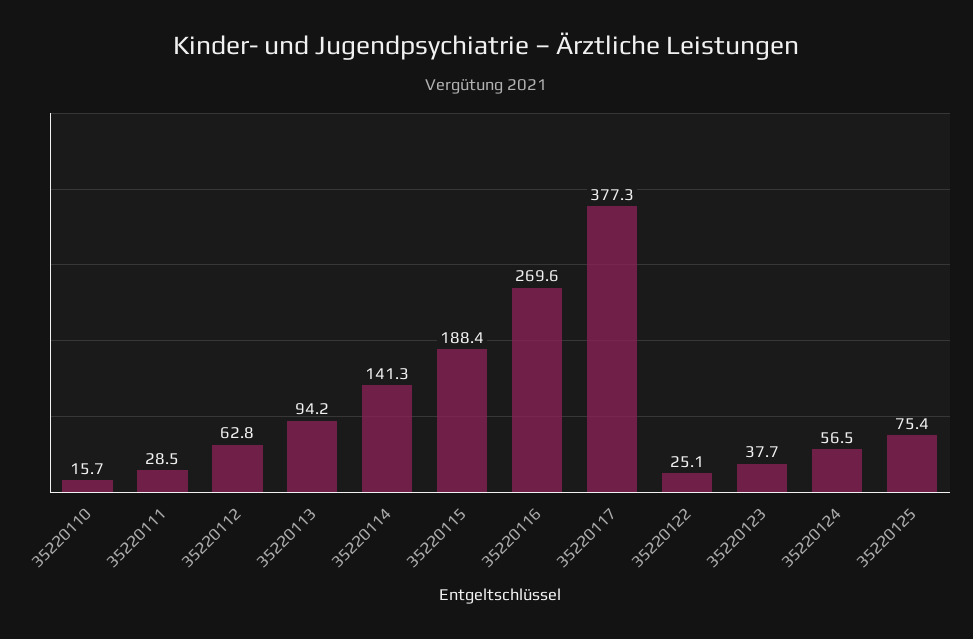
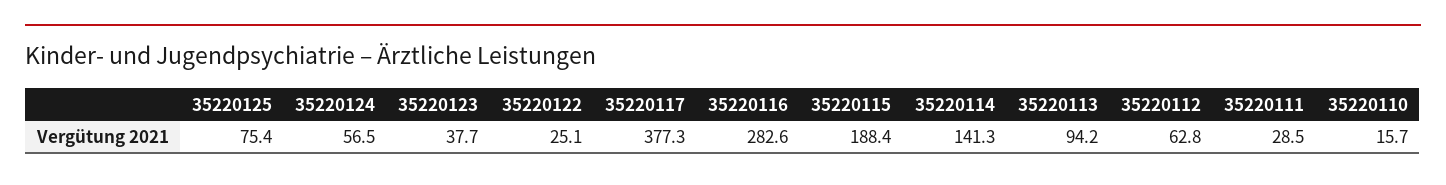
  {
    "35220110": 15.7,
    "35220111": 28.5,
    "35220112": 62.8,
    "35220113": 94.2,
    "35220114": 141.3,
    "35220115": 188.4,
-   "35220116": 269.6,
+   "35220116": 282.6,
    "35220117": 377.3,
    "35220122": 25.1,
    "35220123": 37.7,
    "35220124": 56.5,
    "35220125": 75.4
  }

